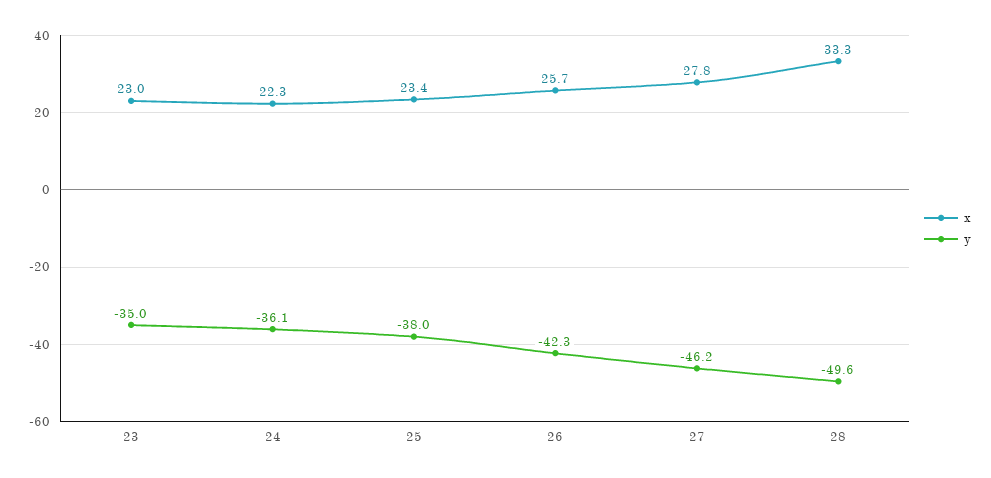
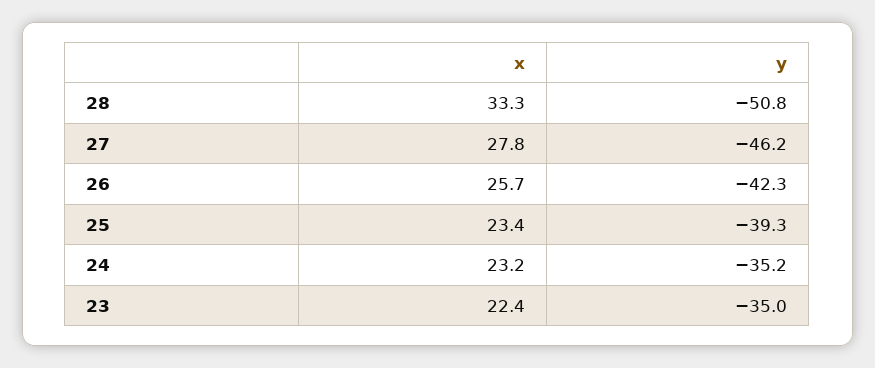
  {
    "x": {
-     "23": 23,
+     "23": 22.4,
-     "24": 22.3,
+     "24": 23.2,
      "25": 23.4,
      "26": 25.7,
      "27": 27.8,
      "28": 33.3
    },
    "y": {
      "23": -35,
-     "24": -36.1,
+     "24": -35.2,
-     "25": -38,
+     "25": -39.3,
      "26": -42.3,
      "27": -46.2,
-     "28": -49.6
+     "28": -50.8
    }
  }

